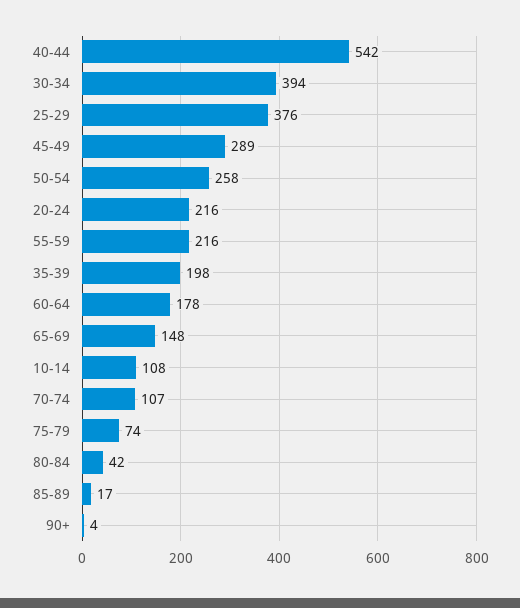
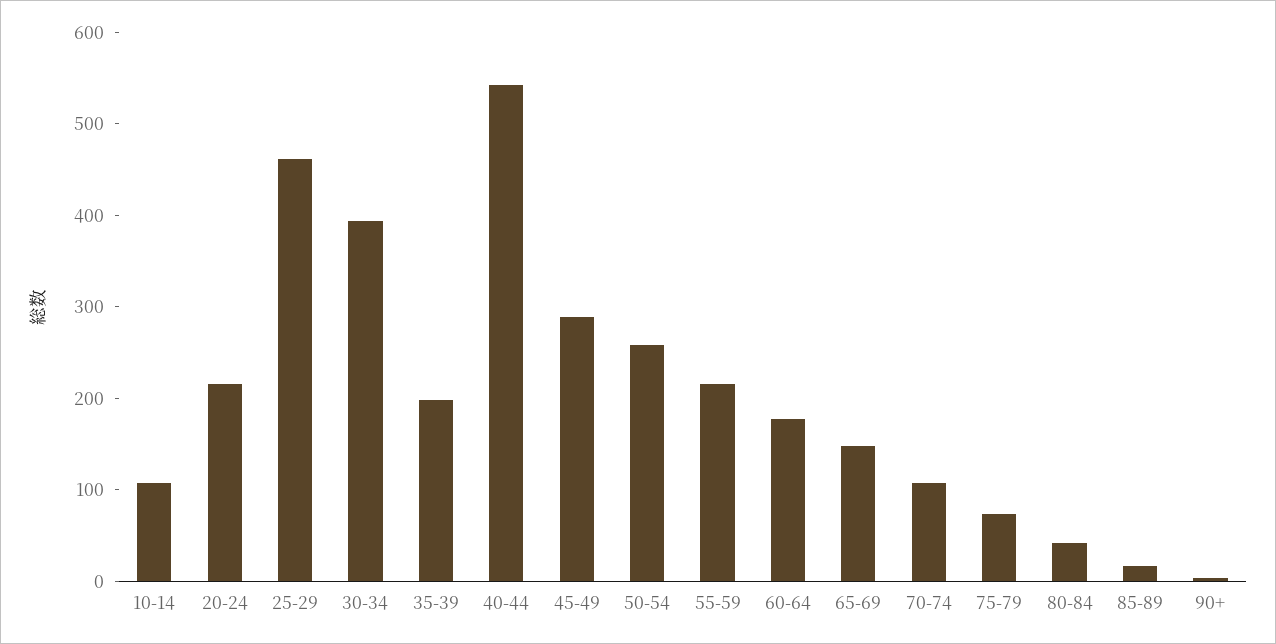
  {
    "40-44": 542,
    "30-34": 394,
-   "25-29": 376,
+   "25-29": 460,
    "45-49": 289,
    "50-54": 258,
    "20-24": 216,
    "55-59": 216,
    "35-39": 198,
    "60-64": 178,
    "65-69": 148,
    "10-14": 108,
    "70-74": 107,
    "75-79": 74,
    "80-84": 42,
    "85-89": 17,
    "90+": 4
  }

